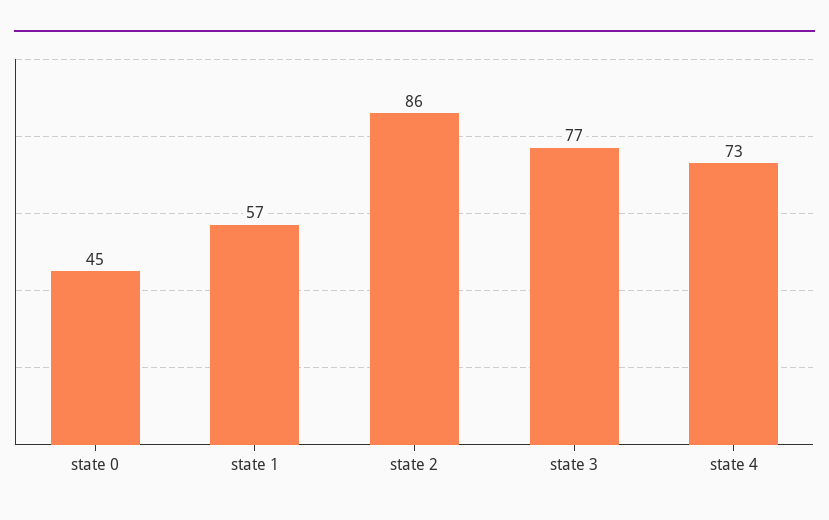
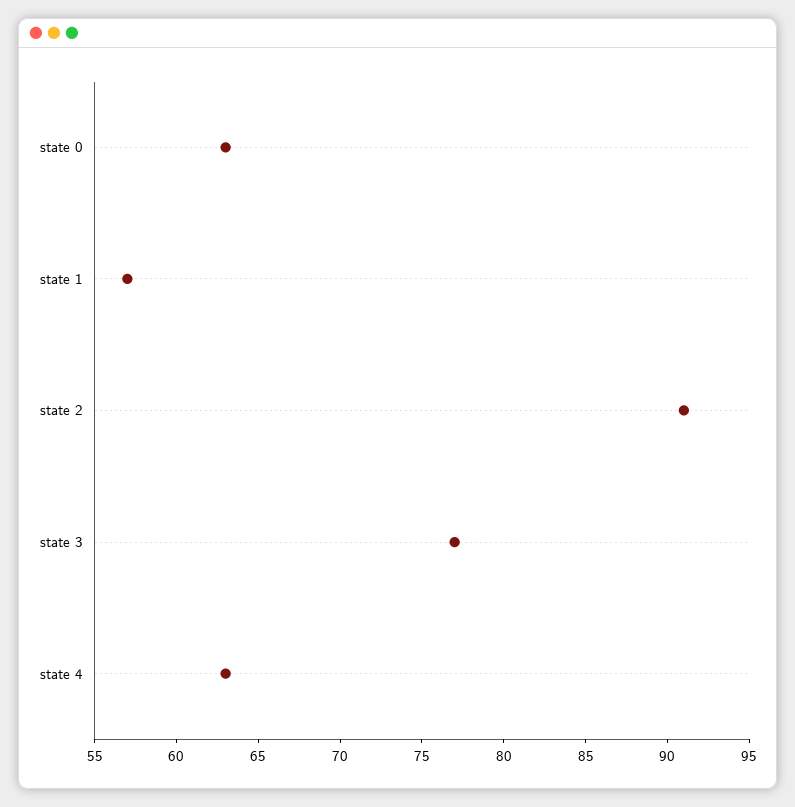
  {
-   "state 0": 45,
+   "state 0": 63,
    "state 1": 57,
-   "state 2": 86,
+   "state 2": 91,
    "state 3": 77,
-   "state 4": 73
+   "state 4": 63
  }

